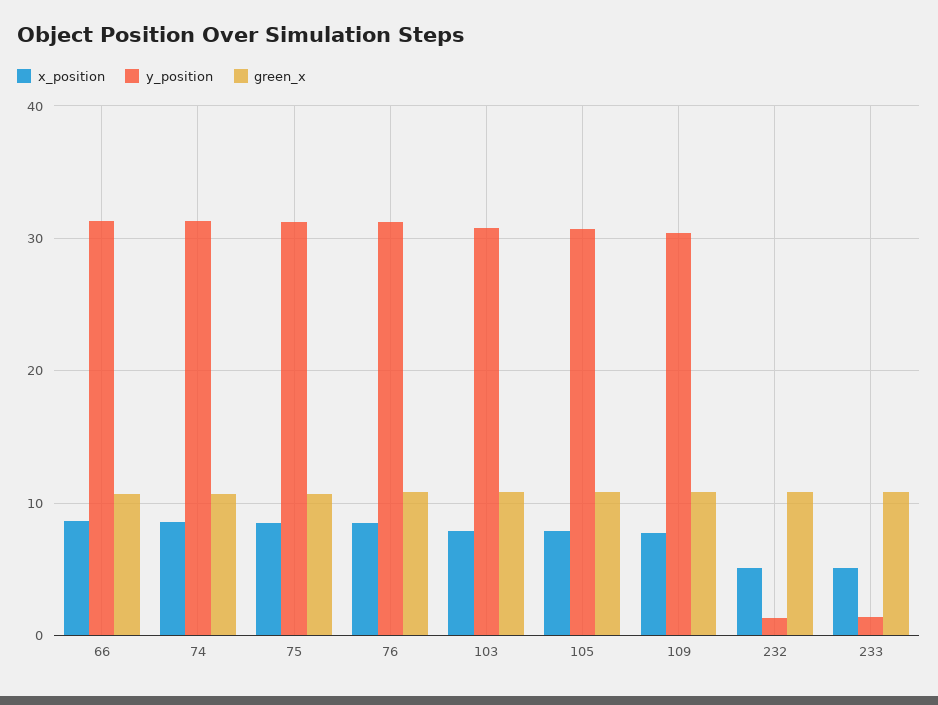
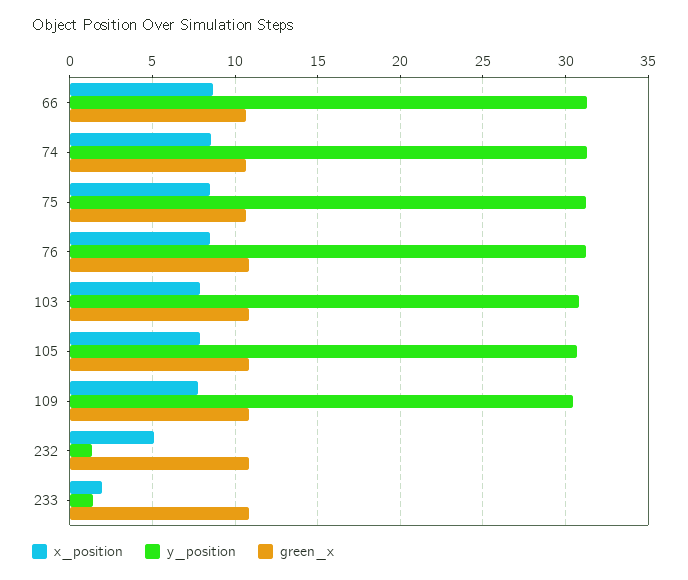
  {
    "x_position": {
      "66": 8.5,
      "74": 8.5,
      "75": 8.5,
      "76": 8.5,
      "103": 8,
      "105": 8,
      "109": 8,
      "232": 5,
-     "233": 5
+     "233": 2
    },
    "y_position": {
      "66": 31.5,
      "74": 31.5,
      "75": 31,
      "76": 31.5,
      "103": 31,
      "105": 30.5,
      "109": 30.5,
      "232": 1.5,
      "233": 1.5
    },
    "green_x": {
      "66": 10.5,
      "74": 10.5,
      "75": 10.5,
      "76": 11,
      "103": 11,
      "105": 11,
      "109": 11,
      "232": 11,
      "233": 11
    }
  }

